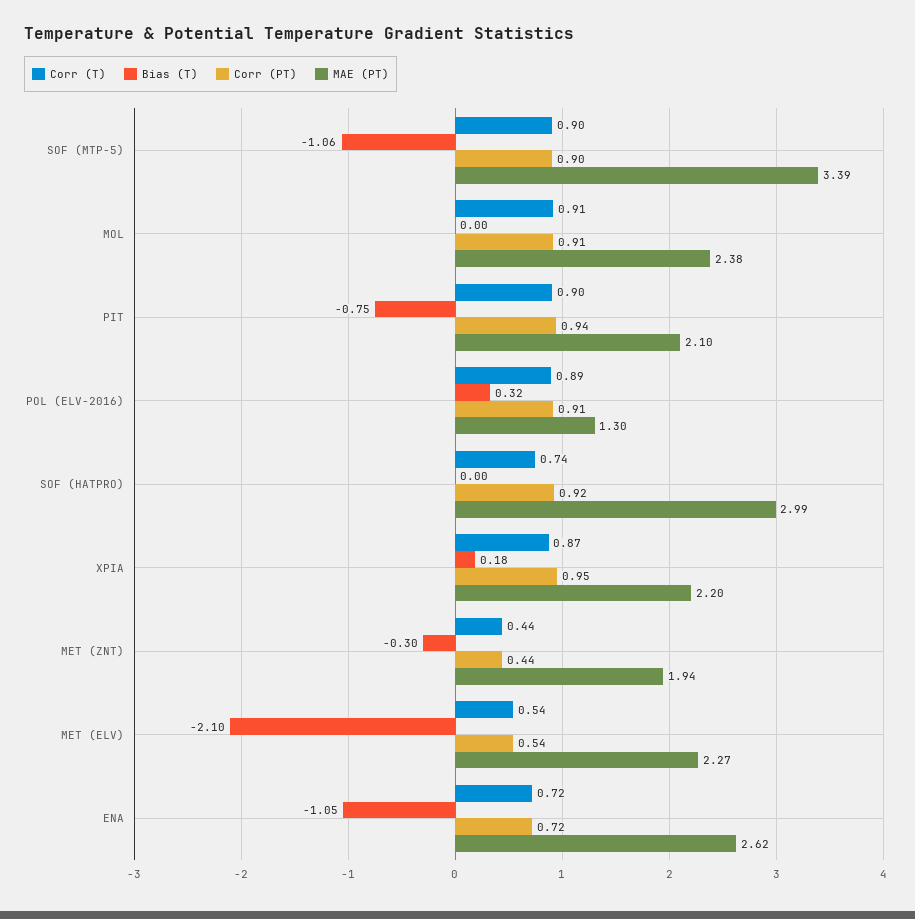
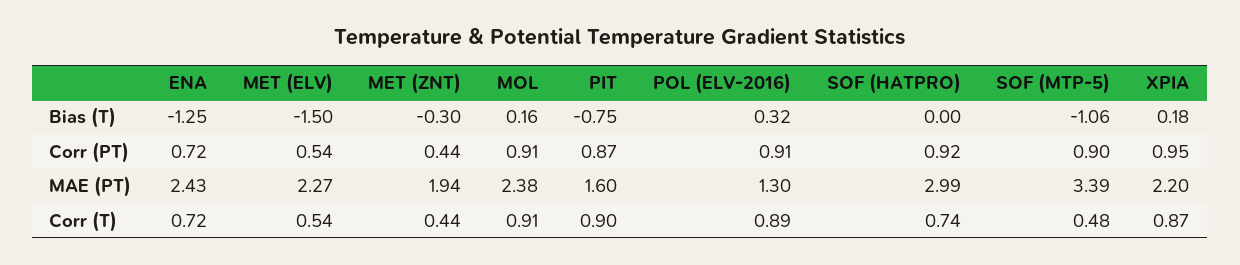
  {
    "Corr (T)": {
-     "SOF (MTP-5)": 0.9,
+     "SOF (MTP-5)": 0.48,
      "MOL": 0.91,
      "PIT": 0.9,
      "POL (ELV-2016)": 0.89,
      "SOF (HATPRO)": 0.74,
      "XPIA": 0.87,
      "MET (ZNT)": 0.44,
      "MET (ELV)": 0.54,
      "ENA": 0.72
    },
    "Bias (T)": {
      "SOF (MTP-5)": -1.06,
-     "MOL": 0,
+     "MOL": 0.16,
      "PIT": -0.75,
      "POL (ELV-2016)": 0.32,
      "SOF (HATPRO)": 0,
      "XPIA": 0.18,
      "MET (ZNT)": -0.3,
-     "MET (ELV)": -2.1,
+     "MET (ELV)": -1.5,
-     "ENA": -1.05
+     "ENA": -1.25
    },
    "Corr (PT)": {
      "SOF (MTP-5)": 0.9,
      "MOL": 0.91,
-     "PIT": 0.94,
+     "PIT": 0.87,
      "POL (ELV-2016)": 0.91,
      "SOF (HATPRO)": 0.92,
      "XPIA": 0.95,
      "MET (ZNT)": 0.44,
      "MET (ELV)": 0.54,
      "ENA": 0.72
    },
    "MAE (PT)": {
      "SOF (MTP-5)": 3.39,
      "MOL": 2.38,
-     "PIT": 2.1,
+     "PIT": 1.6,
      "POL (ELV-2016)": 1.3,
      "SOF (HATPRO)": 2.99,
      "XPIA": 2.2,
      "MET (ZNT)": 1.94,
      "MET (ELV)": 2.27,
-     "ENA": 2.62
+     "ENA": 2.43
    }
  }

